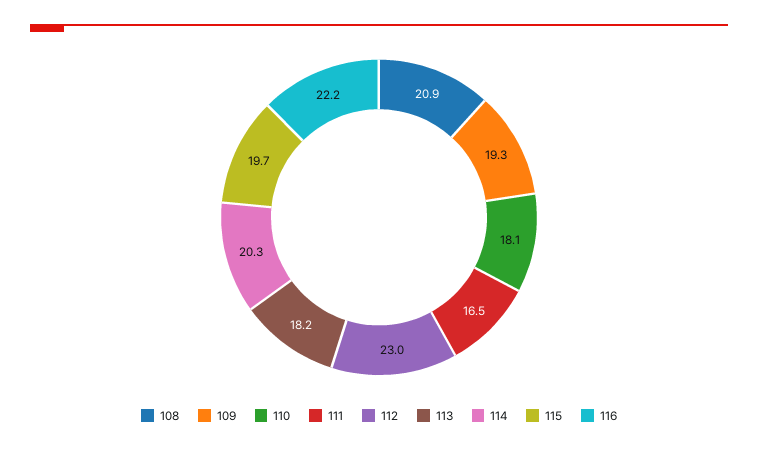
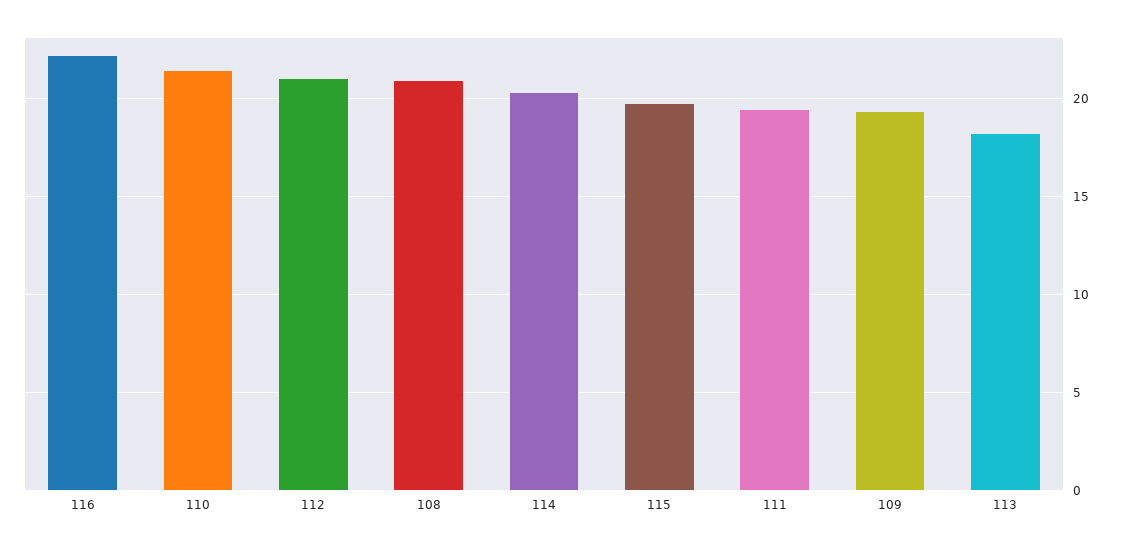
  {
    "108": 20.9,
    "109": 19.3,
-   "110": 18.1,
+   "110": 21.5,
-   "111": 16.5,
+   "111": 19.5,
-   "112": 23,
+   "112": 21,
    "113": 18.2,
    "114": 20.3,
    "115": 19.7,
    "116": 22.2
  }

